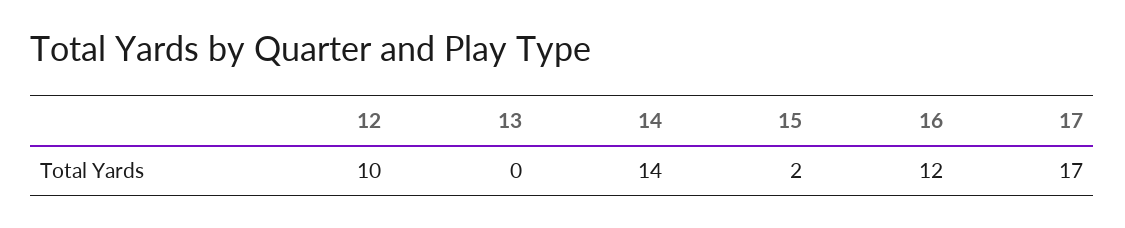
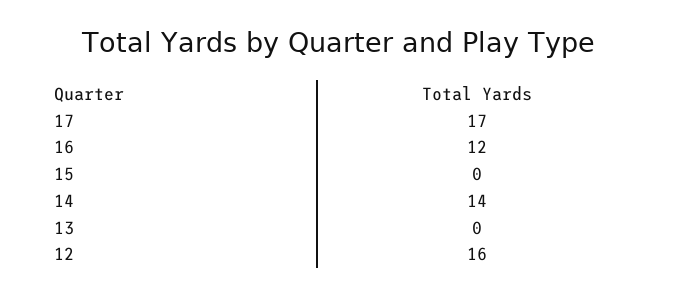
  {
-   "12": 10,
+   "12": 16,
    "13": 0,
    "14": 14,
-   "15": 2,
+   "15": 0,
    "16": 12,
    "17": 17
  }

